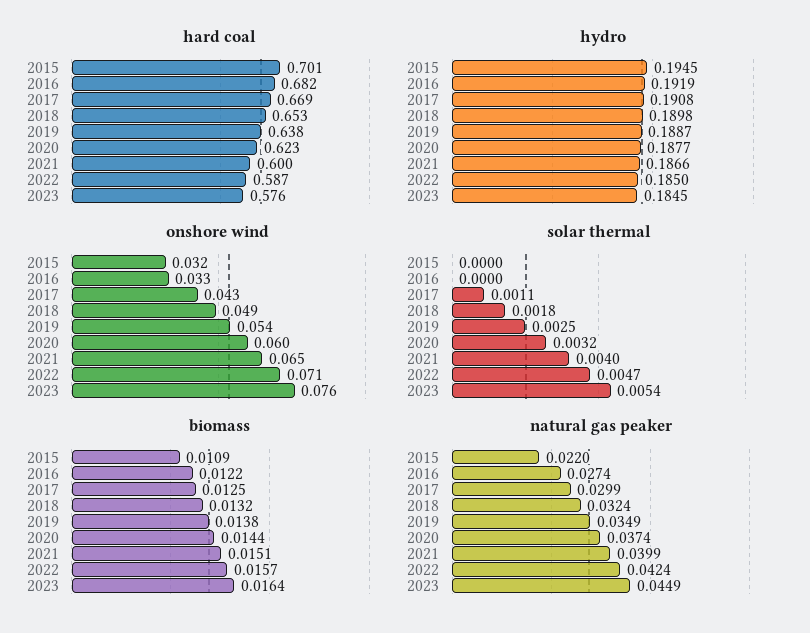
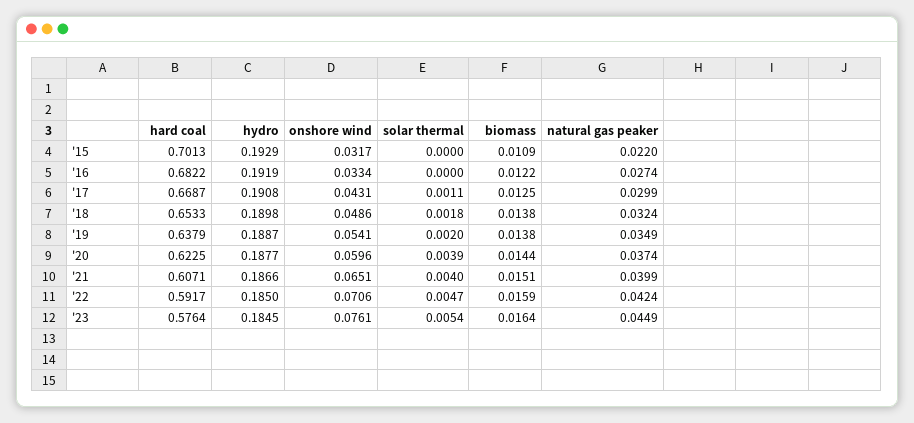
  {
    "hard coal": {
      "2015": 0.7013,
      "2016": 0.6822,
      "2017": 0.6687,
      "2018": 0.6533,
      "2019": 0.6379,
      "2020": 0.6225,
-     "2021": 0.6,
+     "2021": 0.6071,
-     "2022": 0.587,
+     "2022": 0.5917,
      "2023": 0.5764
    },
    "hydro": {
-     "2015": 0.1945,
+     "2015": 0.1929,
      "2016": 0.1919,
      "2017": 0.1908,
      "2018": 0.1898,
      "2019": 0.1887,
      "2020": 0.1877,
      "2021": 0.1866,
      "2022": 0.185,
      "2023": 0.1845
    },
    "onshore wind": {
      "2015": 0.0317,
      "2016": 0.0334,
      "2017": 0.0431,
      "2018": 0.0486,
      "2019": 0.0541,
      "2020": 0.0596,
      "2021": 0.0651,
      "2022": 0.0706,
      "2023": 0.0761
    },
    "solar thermal": {
      "2015": 0,
      "2016": 0,
      "2017": 0.0011,
      "2018": 0.0018,
-     "2019": 0.0025,
+     "2019": 0.002,
-     "2020": 0.0032,
+     "2020": 0.0039,
      "2021": 0.004,
      "2022": 0.0047,
      "2023": 0.0054
    },
    "biomass": {
      "2015": 0.0109,
      "2016": 0.0122,
      "2017": 0.0125,
-     "2018": 0.0132,
+     "2018": 0.0138,
      "2019": 0.0138,
      "2020": 0.0144,
      "2021": 0.0151,
-     "2022": 0.0157,
+     "2022": 0.0159,
      "2023": 0.0164
    },
    "natural gas peaker": {
      "2015": 0.022,
      "2016": 0.0274,
      "2017": 0.0299,
      "2018": 0.0324,
      "2019": 0.0349,
      "2020": 0.0374,
      "2021": 0.0399,
      "2022": 0.0424,
      "2023": 0.0449
    }
  }

